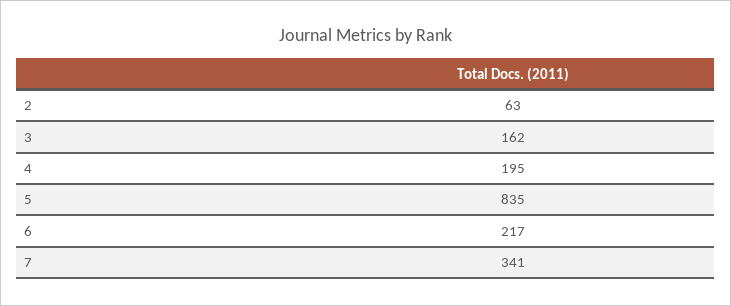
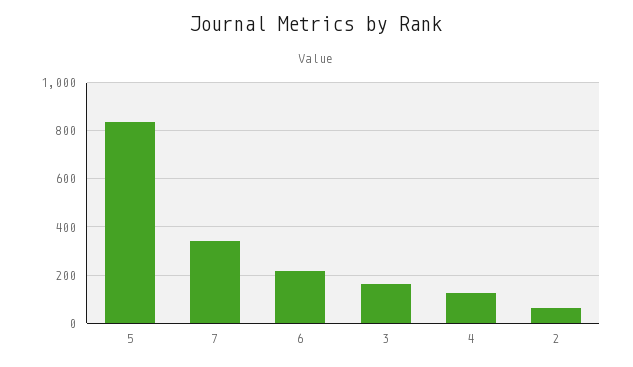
  {
    "2": 63,
    "3": 162,
-   "4": 195,
+   "4": 125,
    "5": 835,
    "6": 217,
    "7": 341
  }

